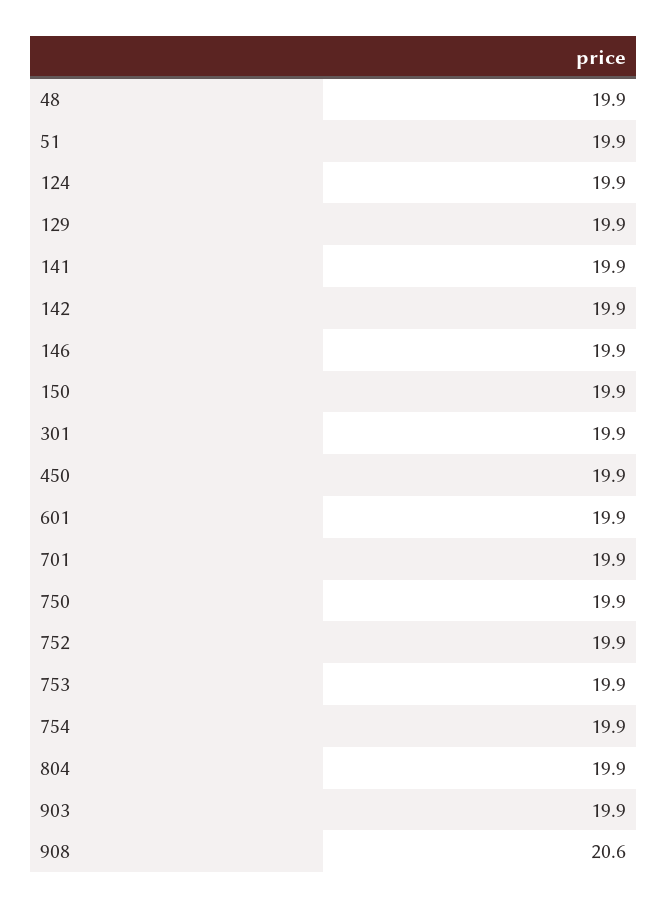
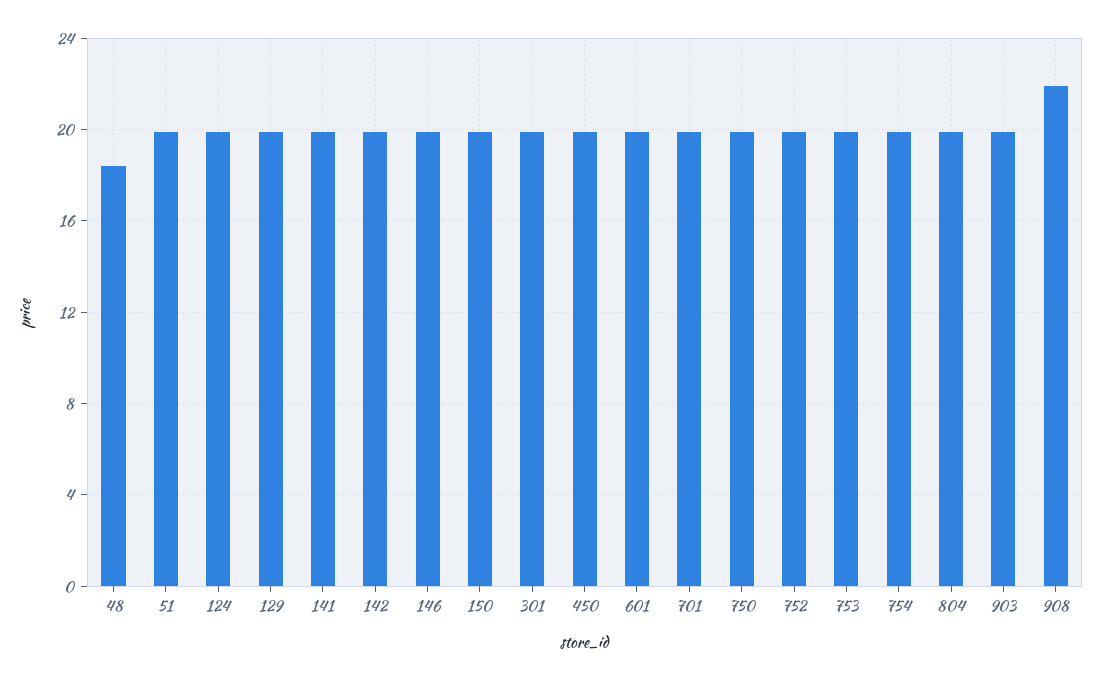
  {
-   "48": 19.9,
+   "48": 18.5,
    "51": 19.9,
    "124": 19.9,
    "129": 19.9,
    "141": 19.9,
    "142": 19.9,
    "146": 19.9,
    "150": 19.9,
    "301": 19.9,
    "450": 19.9,
    "601": 19.9,
    "701": 19.9,
    "750": 19.9,
    "752": 19.9,
    "753": 19.9,
    "754": 19.9,
    "804": 19.9,
    "903": 19.9,
-   "908": 20.6
+   "908": 22
  }

